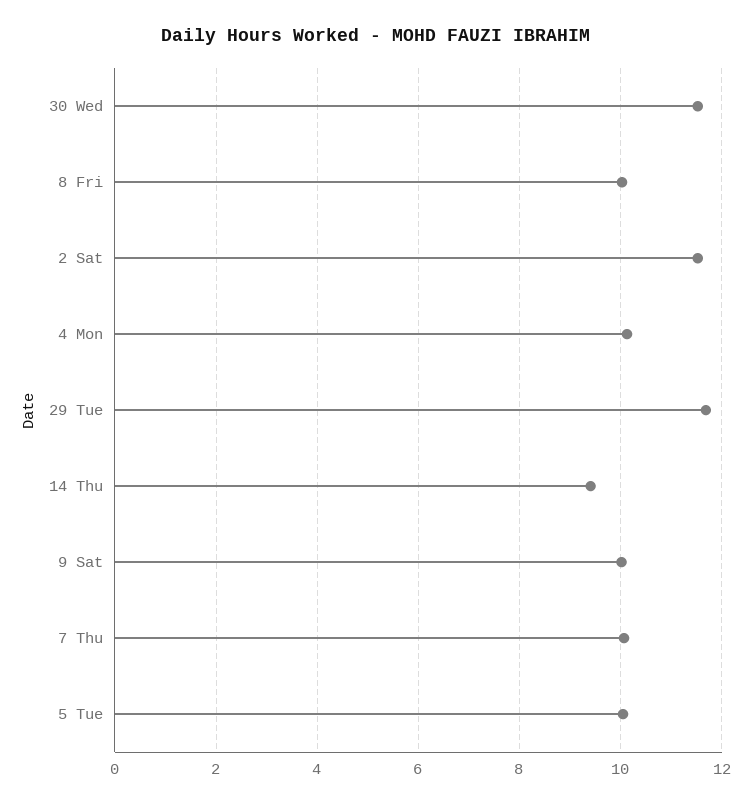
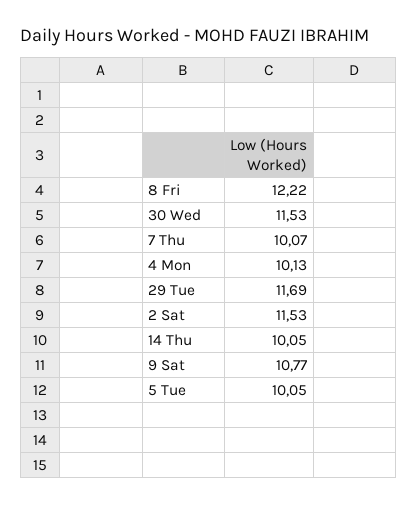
  {
    "30 Wed": 11.53,
-   "8 Fri": 10,
+   "8 Fri": 12.22,
    "2 Sat": 11.53,
    "4 Mon": 10.13,
    "29 Tue": 11.69,
-   "14 Thu": 9.4,
+   "14 Thu": 10.05,
-   "9 Sat": 10,
+   "9 Sat": 10.77,
    "7 Thu": 10.07,
    "5 Tue": 10.05
  }

